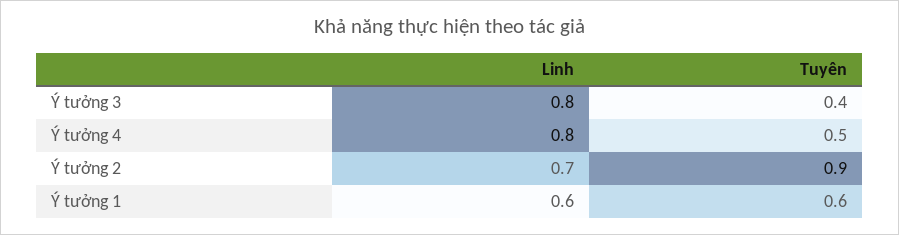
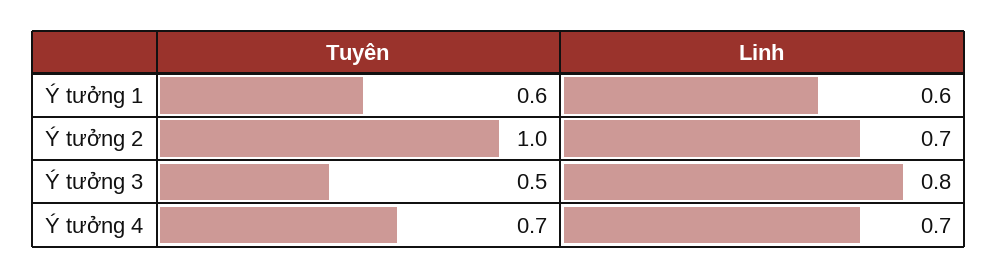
  {
    "Linh": {
      "Ý tưởng 3": 0.8,
-     "Ý tưởng 4": 0.8,
+     "Ý tưởng 4": 0.7,
      "Ý tưởng 2": 0.7,
      "Ý tưởng 1": 0.6
    },
    "Tuyên": {
-     "Ý tưởng 3": 0.4,
+     "Ý tưởng 3": 0.5,
-     "Ý tưởng 4": 0.5,
+     "Ý tưởng 4": 0.7,
-     "Ý tưởng 2": 0.9,
+     "Ý tưởng 2": 1,
      "Ý tưởng 1": 0.6
    }
  }

